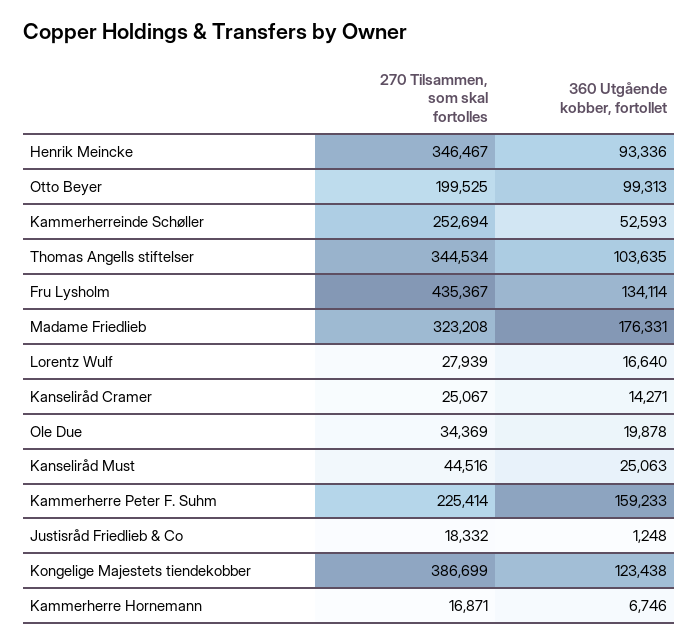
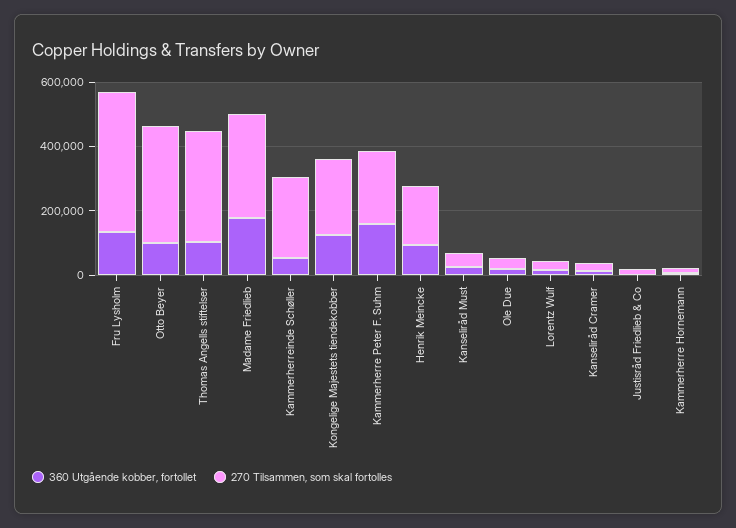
  {
    "270 Tilsammen, som skal fortolles": {
-     "Henrik Meincke": 346467,
+     "Henrik Meincke": 200000,
-     "Otto Beyer": 199525,
+     "Otto Beyer": 350000,
      "Kammerherreinde Schøller": 252694,
      "Thomas Angells stiftelser": 344534,
      "Fru Lysholm": 435367,
      "Madame Friedlieb": 323208,
      "Lorentz Wulf": 27939,
      "Kanseliråd Cramer": 25067,
      "Ole Due": 34369,
      "Kanseliråd Must": 44516,
      "Kammerherre Peter F. Suhm": 225414,
      "Justisråd Friedlieb & Co": 18332,
-     "Kongelige Majestets tiendekobber": 386699,
+     "Kongelige Majestets tiendekobber": 250000,
      "Kammerherre Hornemann": 16871
    },
    "360 Utgående kobber, fortollet": {
      "Henrik Meincke": 93336,
      "Otto Beyer": 99313,
      "Kammerherreinde Schøller": 52593,
      "Thomas Angells stiftelser": 103635,
      "Fru Lysholm": 134114,
      "Madame Friedlieb": 176331,
      "Lorentz Wulf": 16640,
      "Kanseliråd Cramer": 14271,
      "Ole Due": 19878,
      "Kanseliråd Must": 25063,
      "Kammerherre Peter F. Suhm": 159233,
      "Justisråd Friedlieb & Co": 1248,
      "Kongelige Majestets tiendekobber": 123438,
      "Kammerherre Hornemann": 6746
    }
  }

